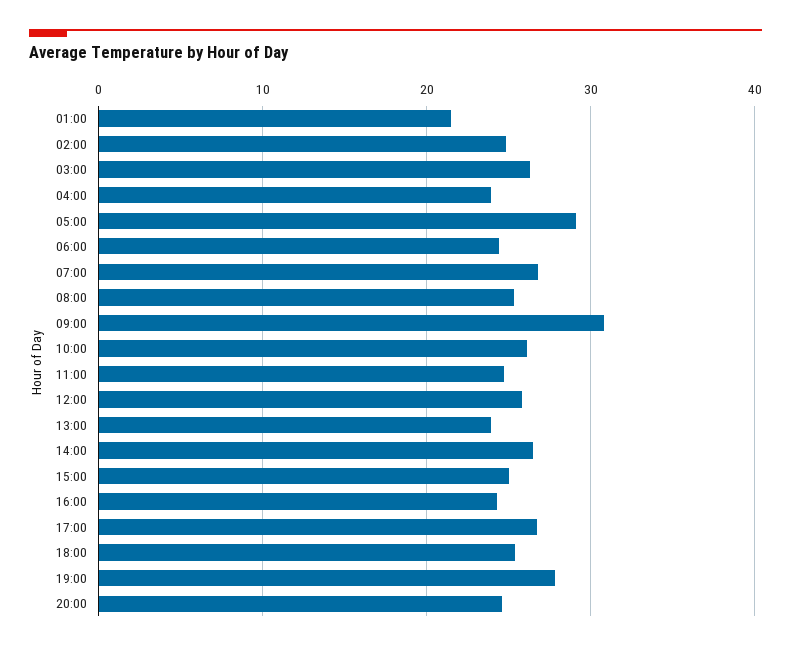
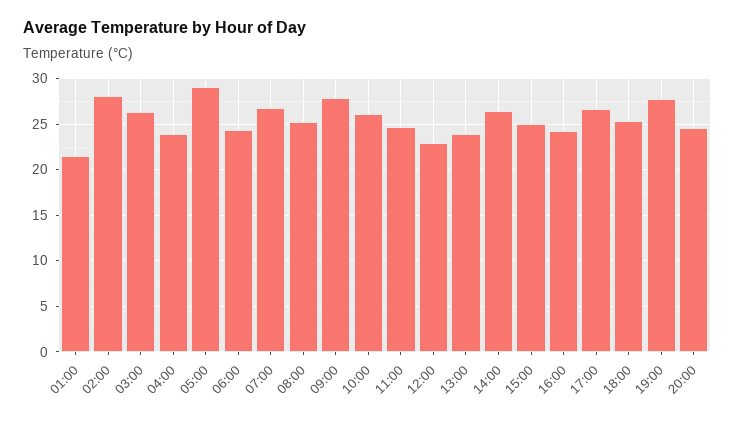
  {
    "01:00": 22,
-   "02:00": 25,
+   "02:00": 28,
    "03:00": 26,
    "04:00": 24,
    "05:00": 29,
    "06:00": 24,
    "07:00": 27,
    "08:00": 25,
-   "09:00": 31,
+   "09:00": 28,
    "10:00": 26,
    "11:00": 25,
-   "12:00": 26,
+   "12:00": 23,
    "13:00": 24,
    "14:00": 27,
    "15:00": 25,
    "16:00": 24,
    "17:00": 27,
    "18:00": 25,
    "19:00": 28,
    "20:00": 25
  }

